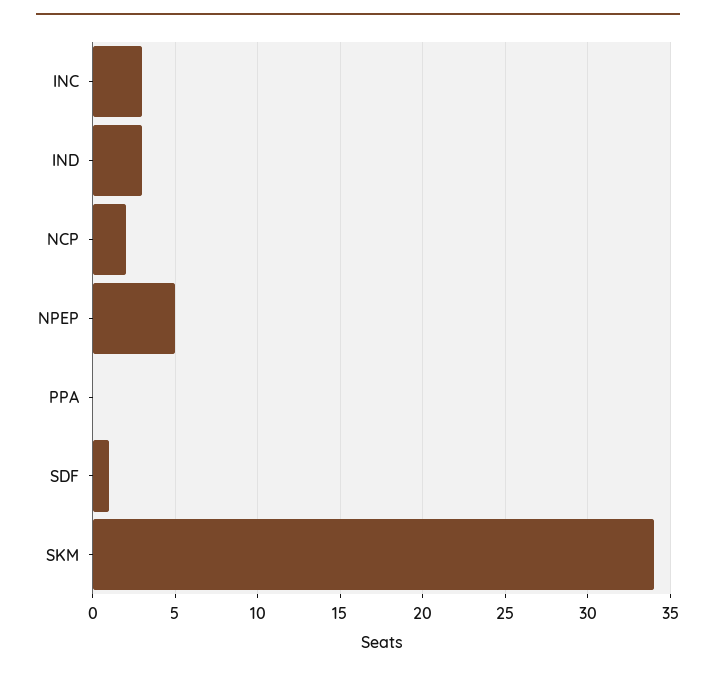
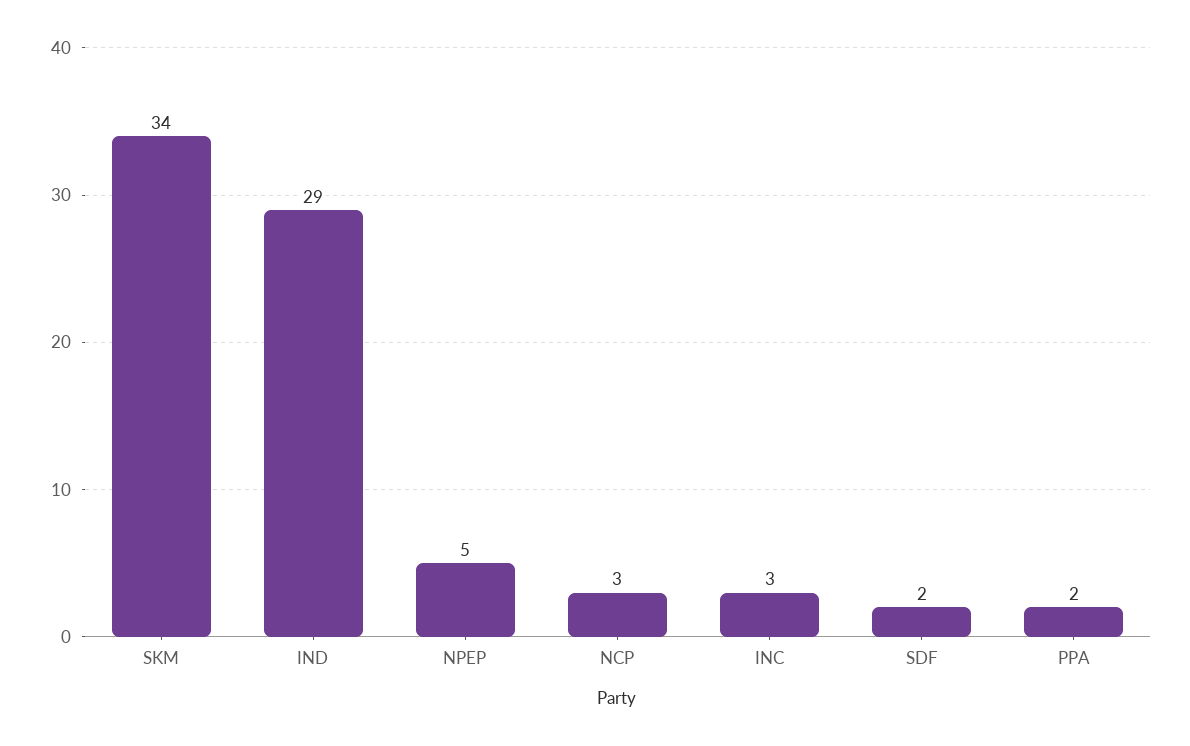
  {
    "INC": 3,
-   "IND": 3,
+   "IND": 29,
-   "NCP": 2,
+   "NCP": 3,
    "NPEP": 5,
-   "PPA": 0,
+   "PPA": 2,
-   "SDF": 1,
+   "SDF": 2,
    "SKM": 34
  }

